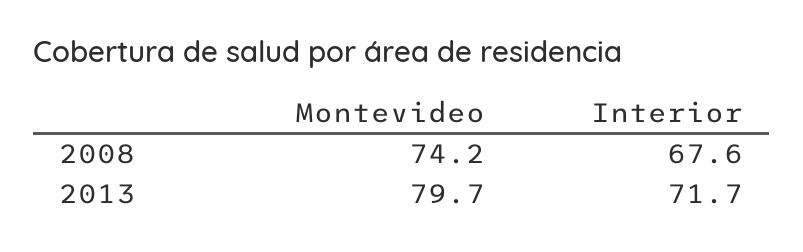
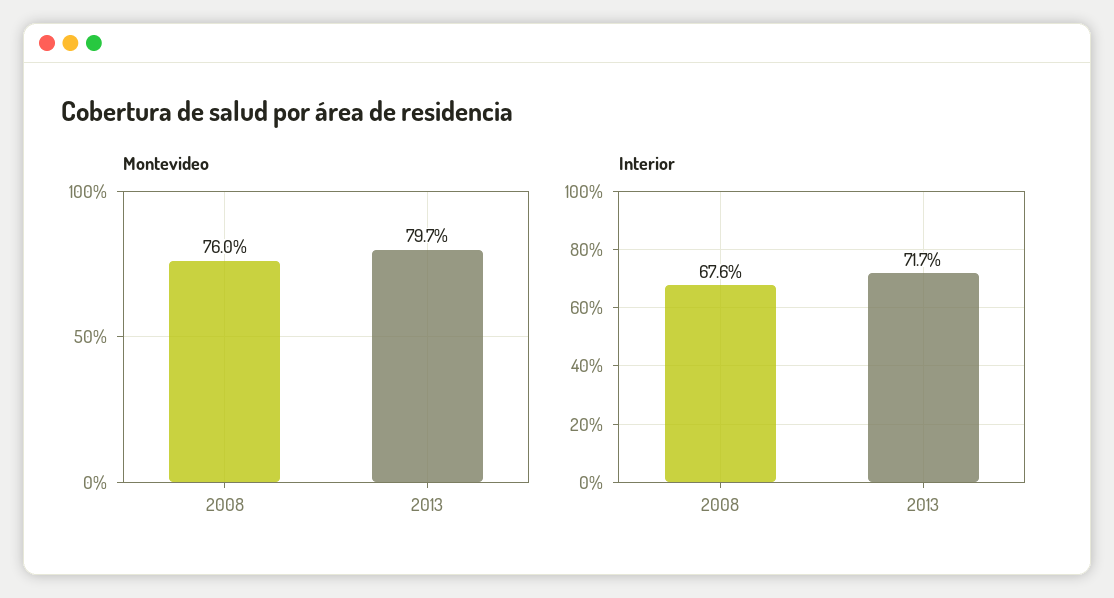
  {
    "Montevideo": {
-     "2008": 74.2,
+     "2008": 76,
      "2013": 79.7
    },
    "Interior": {
      "2008": 67.6,
      "2013": 71.7
    }
  }

